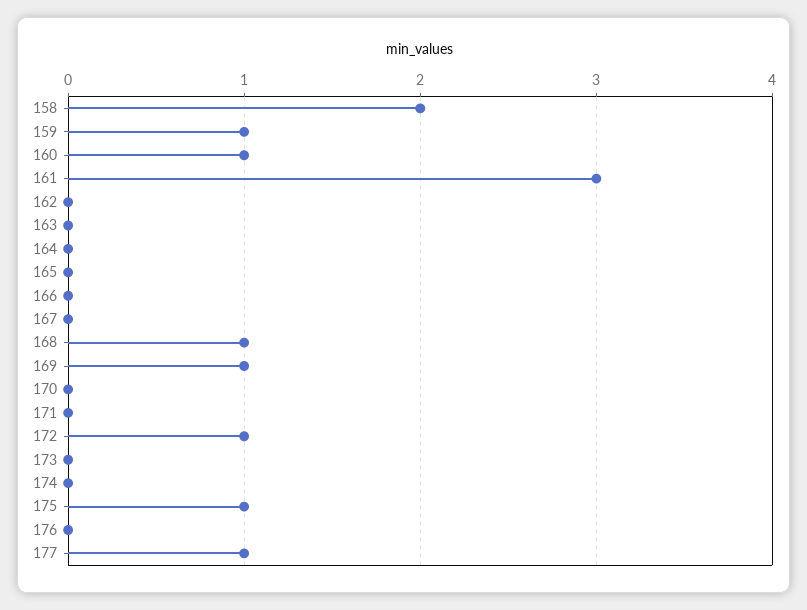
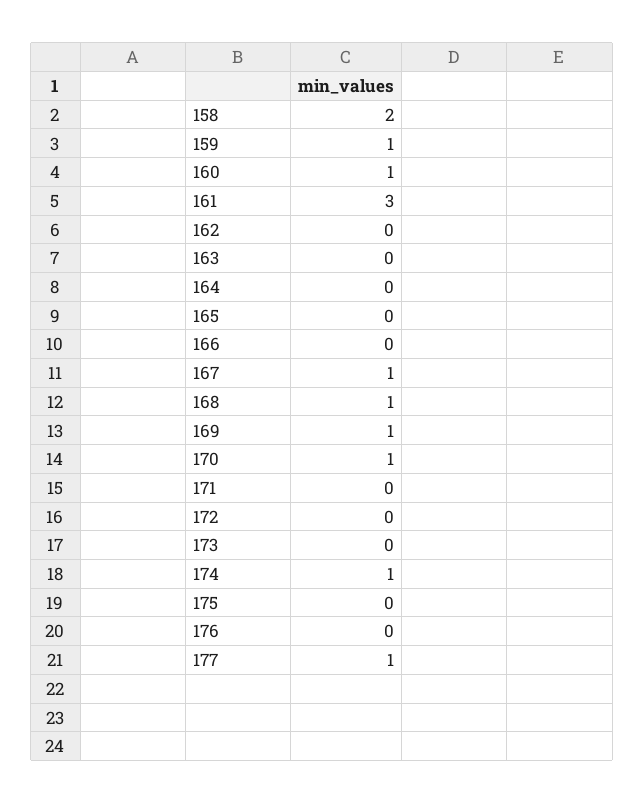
  {
    "158": 2,
    "159": 1,
    "160": 1,
    "161": 3,
    "162": 0,
    "163": 0,
    "164": 0,
    "165": 0,
    "166": 0,
-   "167": 0,
+   "167": 1,
    "168": 1,
    "169": 1,
-   "170": 0,
+   "170": 1,
    "171": 0,
-   "172": 1,
+   "172": 0,
    "173": 0,
-   "174": 0,
+   "174": 1,
-   "175": 1,
+   "175": 0,
    "176": 0,
    "177": 1
  }

